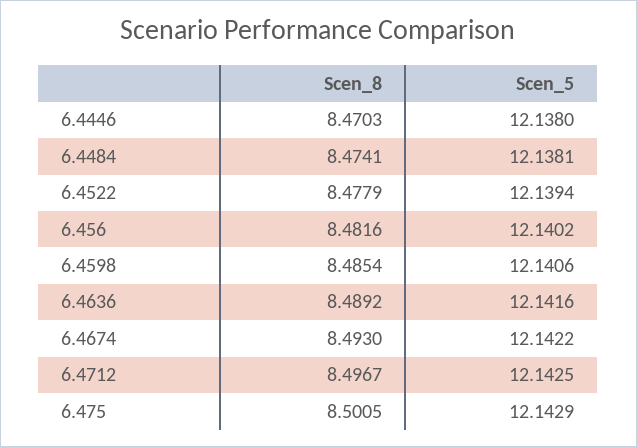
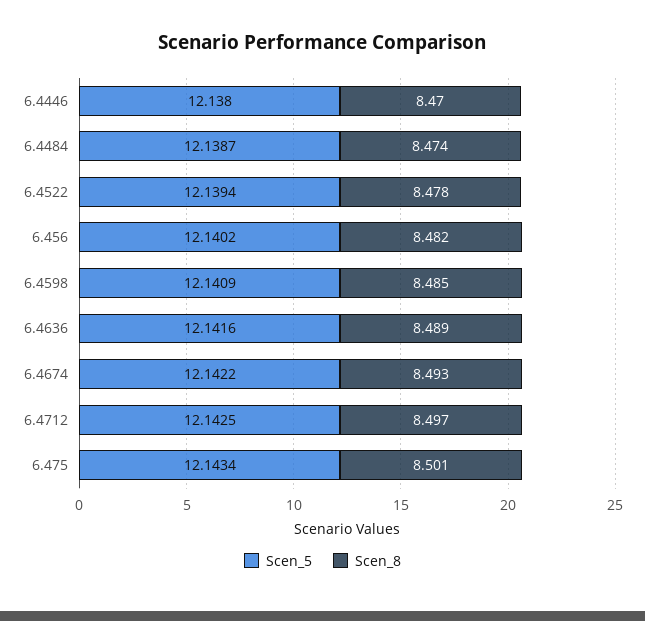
  {
    "Scen_8": {
      "6.4446": 8.4703,
      "6.4484": 8.4741,
      "6.4522": 8.4779,
      "6.456": 8.4816,
      "6.4598": 8.4854,
      "6.4636": 8.4892,
      "6.4674": 8.493,
      "6.4712": 8.4967,
      "6.475": 8.5005
    },
    "Scen_5": {
      "6.4446": 12.138,
-     "6.4484": 12.1381,
+     "6.4484": 12.1387,
      "6.4522": 12.1394,
      "6.456": 12.1402,
-     "6.4598": 12.1406,
+     "6.4598": 12.1409,
      "6.4636": 12.1416,
      "6.4674": 12.1422,
      "6.4712": 12.1425,
-     "6.475": 12.1429
+     "6.475": 12.1434
    }
  }

